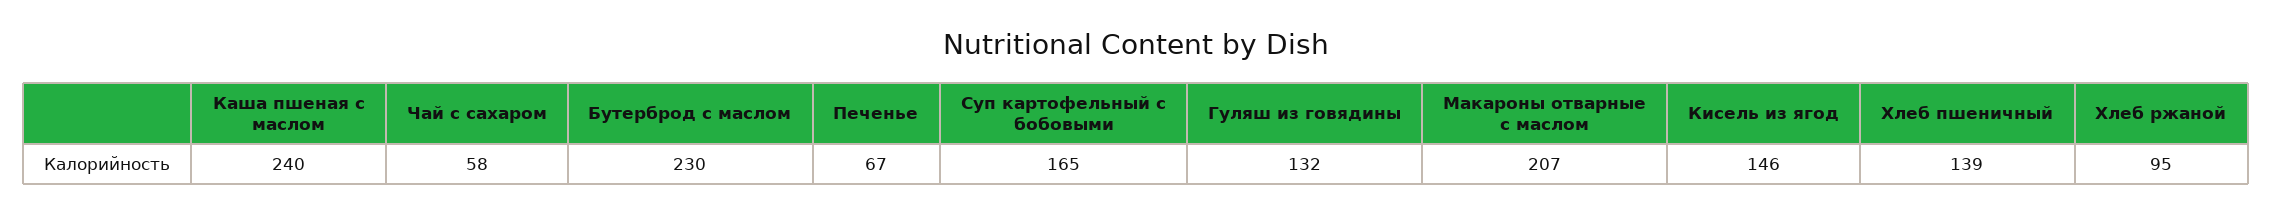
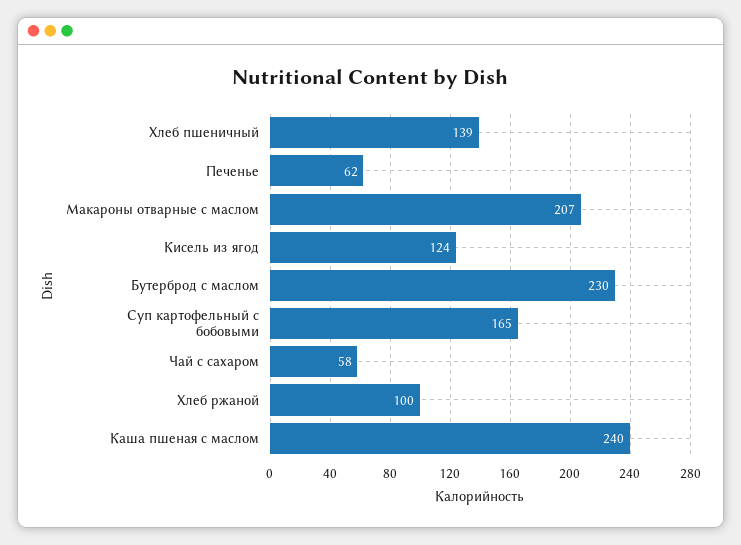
  {
    "Каша пшеная с маслом": 240,
    "Чай с сахаром": 58,
    "Бутерброд с маслом": 230,
-   "Печенье": 67,
+   "Печенье": 62,
    "Суп картофельный с бобовыми": 165,
-   "Гуляш из говядины": 132,
    "Макароны отварные с маслом": 207,
-   "Кисель из ягод": 146,
+   "Кисель из ягод": 124,
    "Хлеб пшеничный": 139,
-   "Хлеб ржаной": 95
+   "Хлеб ржаной": 100
  }

